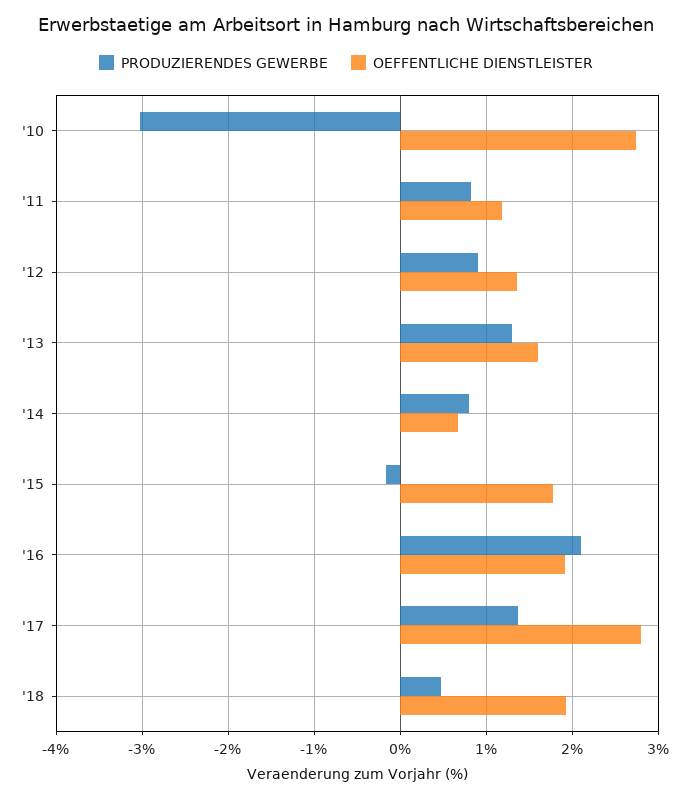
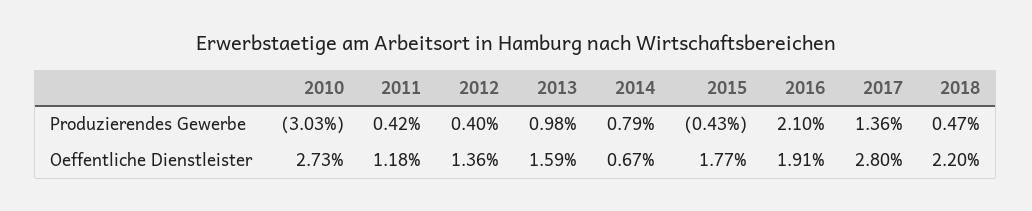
  {
    "PRODUZIERENDES GEWERBE": {
      "'10": -3.03,
-     "'11": 0.8,
+     "'11": 0.42,
-     "'12": 0.9,
+     "'12": 0.4,
-     "'13": 1.3,
+     "'13": 0.98,
      "'14": 0.79,
-     "'15": -0.2,
+     "'15": -0.43,
      "'16": 2.1,
      "'17": 1.36,
      "'18": 0.47
    },
    "OEFFENTLICHE DIENSTLEISTER": {
      "'10": 2.73,
      "'11": 1.18,
      "'12": 1.36,
      "'13": 1.59,
      "'14": 0.67,
      "'15": 1.77,
      "'16": 1.91,
      "'17": 2.8,
-     "'18": 1.9
+     "'18": 2.2
    }
  }

